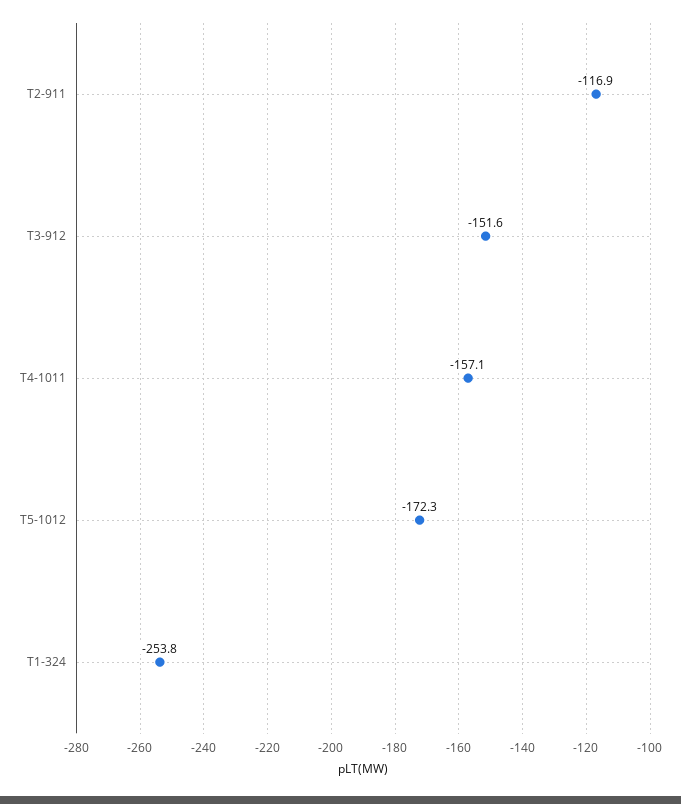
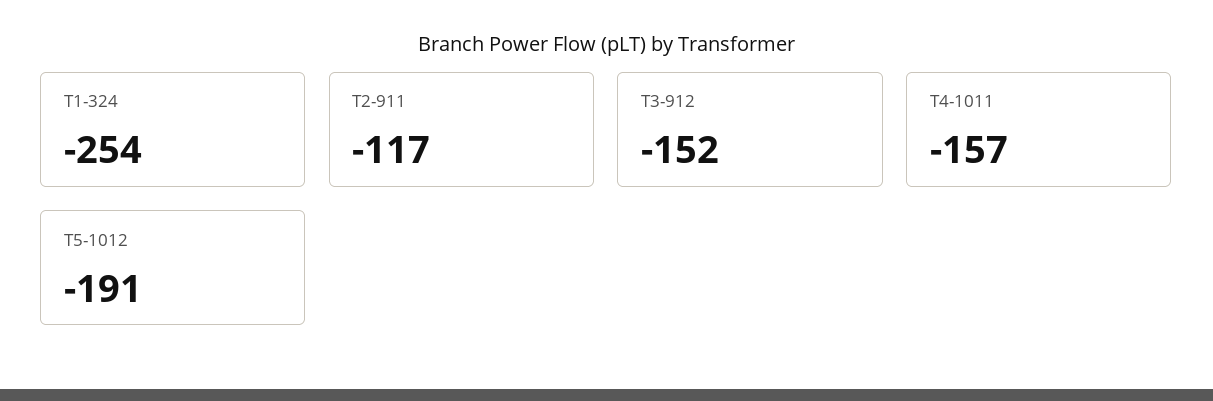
  {
    "T2-911": -116.9,
    "T3-912": -151.6,
    "T4-1011": -157.1,
-   "T5-1012": -172.3,
+   "T5-1012": -191,
    "T1-324": -253.8
  }

